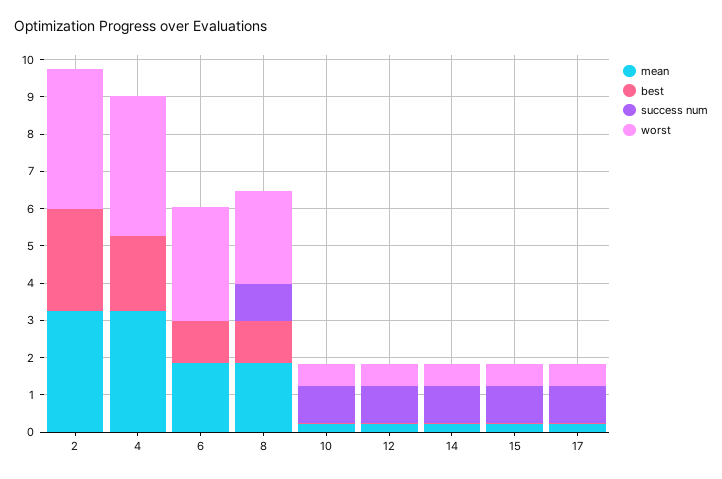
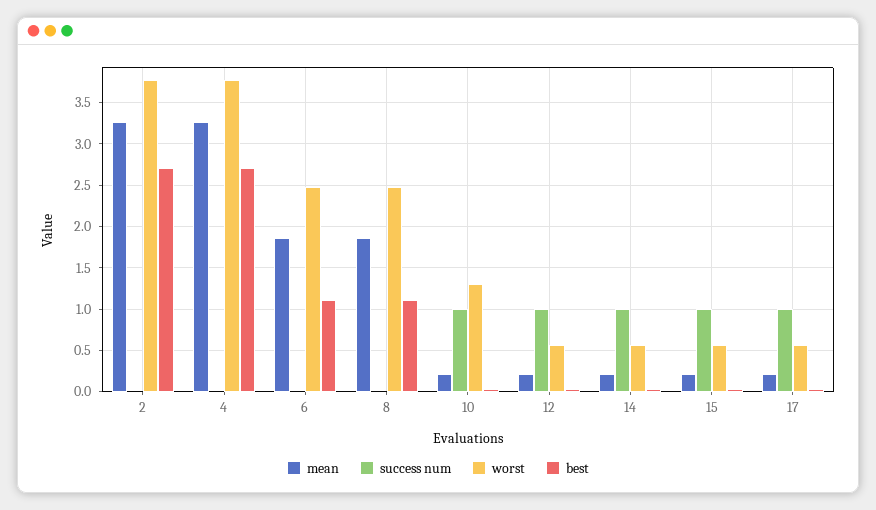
  {
    "mean": {
      "2": 3.3,
      "4": 3.3,
      "6": 1.9,
      "8": 1.9,
      "10": 0.2,
      "12": 0.2,
      "14": 0.2,
      "15": 0.2,
      "17": 0.2
    },
    "best": {
      "2": 2.7,
-     "4": 2,
+     "4": 2.7,
      "6": 1.1,
      "8": 1.1,
      "10": 0,
      "12": 0,
      "14": 0,
      "15": 0,
      "17": 0
    },
    "success num": {
      "2": 0,
      "4": 0,
      "6": 0,
-     "8": 1,
+     "8": 0,
      "10": 1,
      "12": 1,
      "14": 1,
      "15": 1,
      "17": 1
    },
    "worst": {
      "2": 3.8,
      "4": 3.8,
-     "6": 3,
+     "6": 2.5,
      "8": 2.5,
-     "10": 0.5,
+     "10": 1.3,
      "12": 0.6,
      "14": 0.6,
      "15": 0.6,
      "17": 0.6
    }
  }

